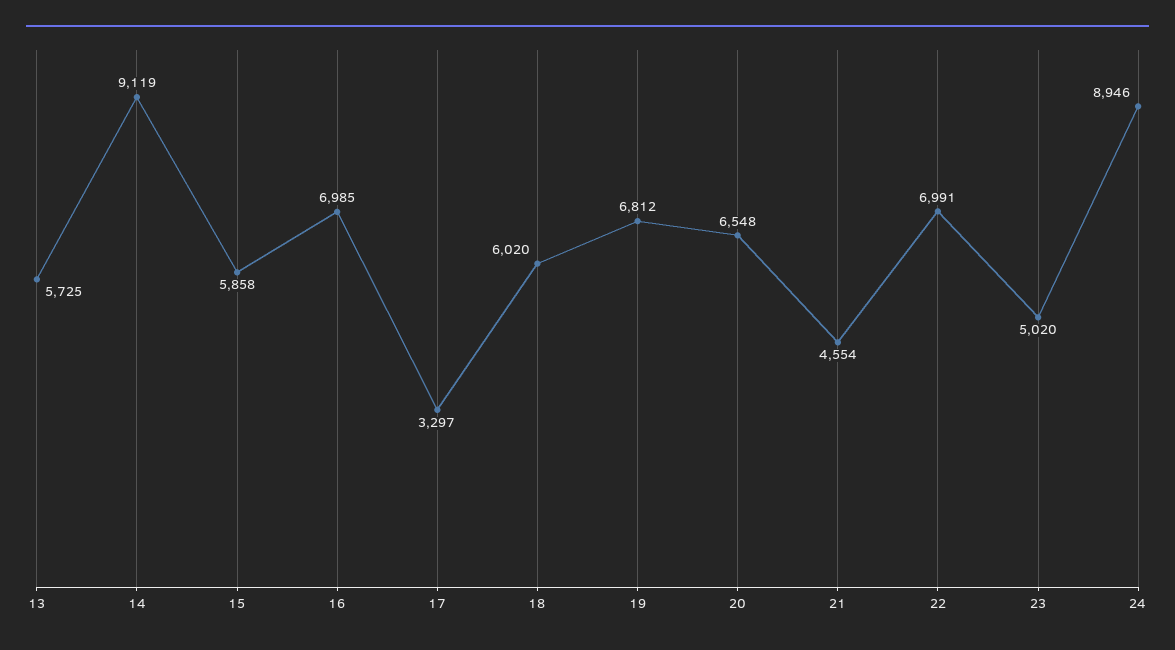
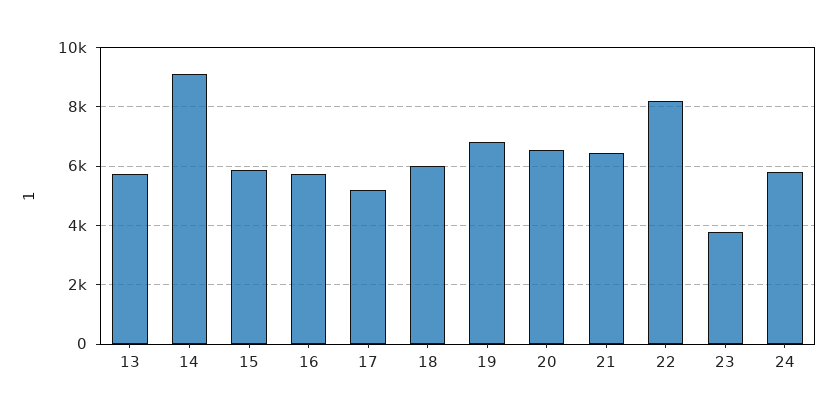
  {
    "13": 5725,
    "14": 9119,
    "15": 5858,
-   "16": 6985,
+   "16": 5750,
-   "17": 3297,
+   "17": 5250,
    "18": 6020,
    "19": 6812,
    "20": 6548,
-   "21": 4554,
+   "21": 6500,
-   "22": 6991,
+   "22": 8250,
-   "23": 5020,
+   "23": 3750,
-   "24": 8946
+   "24": 5750
  }

